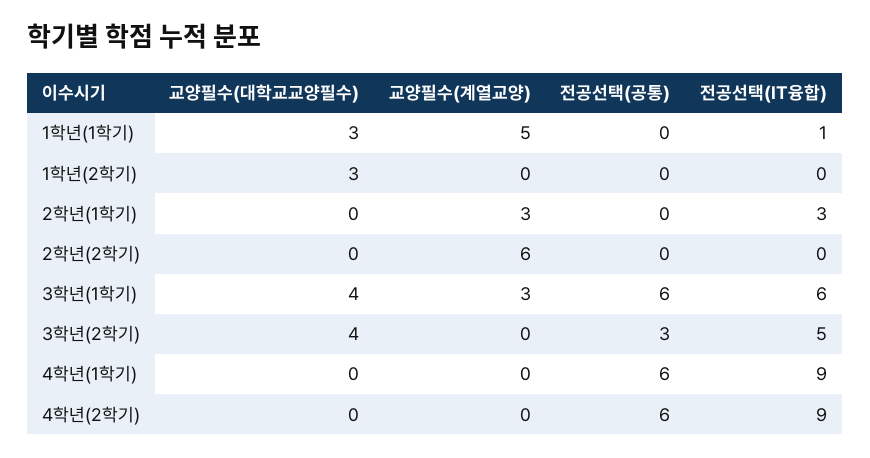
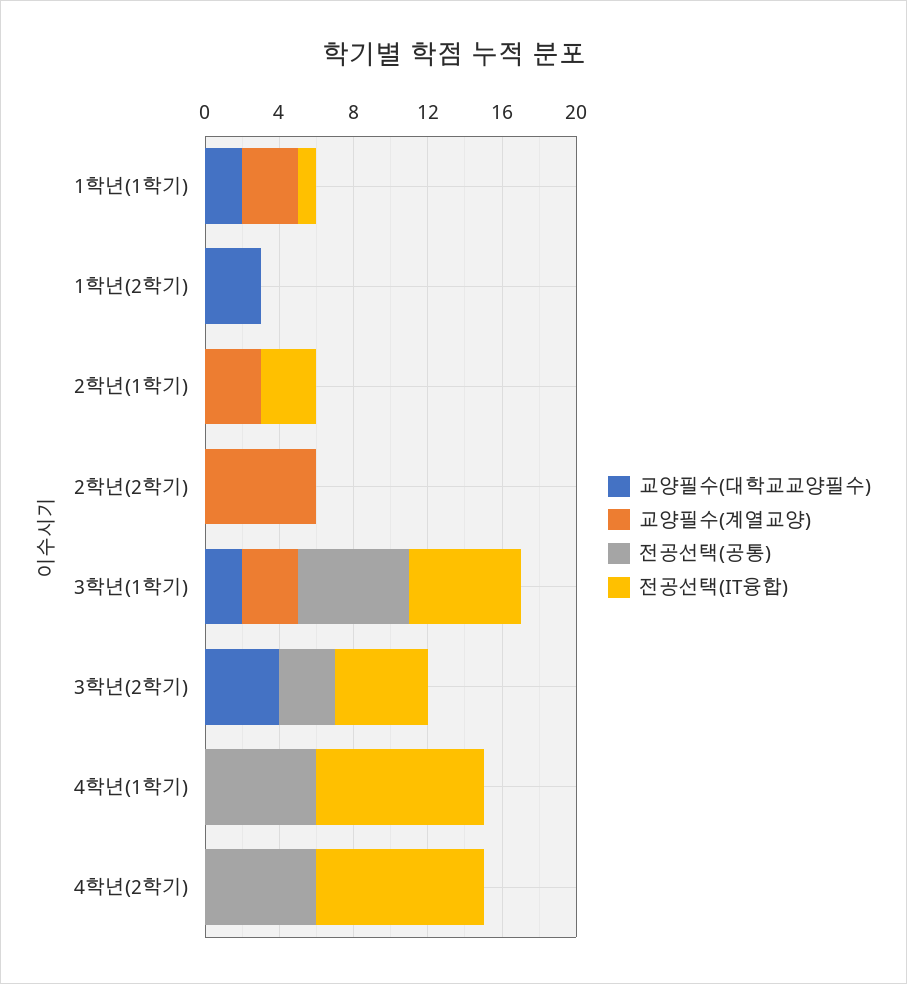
  {
    "교양필수(대학교교양필수)": {
-     "1학년(1학기)": 3,
+     "1학년(1학기)": 2,
      "1학년(2학기)": 3,
      "2학년(1학기)": 0,
      "2학년(2학기)": 0,
-     "3학년(1학기)": 4,
+     "3학년(1학기)": 2,
      "3학년(2학기)": 4,
      "4학년(1학기)": 0,
      "4학년(2학기)": 0
    },
    "교양필수(계열교양)": {
-     "1학년(1학기)": 5,
+     "1학년(1학기)": 3,
      "1학년(2학기)": 0,
      "2학년(1학기)": 3,
      "2학년(2학기)": 6,
      "3학년(1학기)": 3,
      "3학년(2학기)": 0,
      "4학년(1학기)": 0,
      "4학년(2학기)": 0
    },
    "전공선택(공통)": {
      "1학년(1학기)": 0,
      "1학년(2학기)": 0,
      "2학년(1학기)": 0,
      "2학년(2학기)": 0,
      "3학년(1학기)": 6,
      "3학년(2학기)": 3,
      "4학년(1학기)": 6,
      "4학년(2학기)": 6
    },
    "전공선택(IT융합)": {
      "1학년(1학기)": 1,
      "1학년(2학기)": 0,
      "2학년(1학기)": 3,
      "2학년(2학기)": 0,
      "3학년(1학기)": 6,
      "3학년(2학기)": 5,
      "4학년(1학기)": 9,
      "4학년(2학기)": 9
    }
  }

